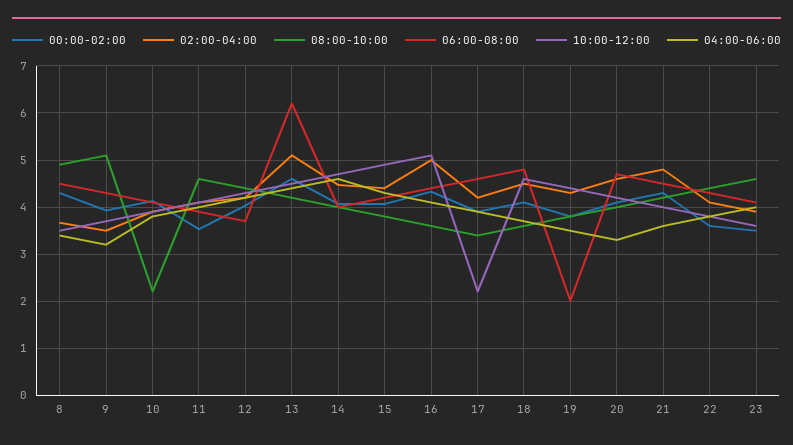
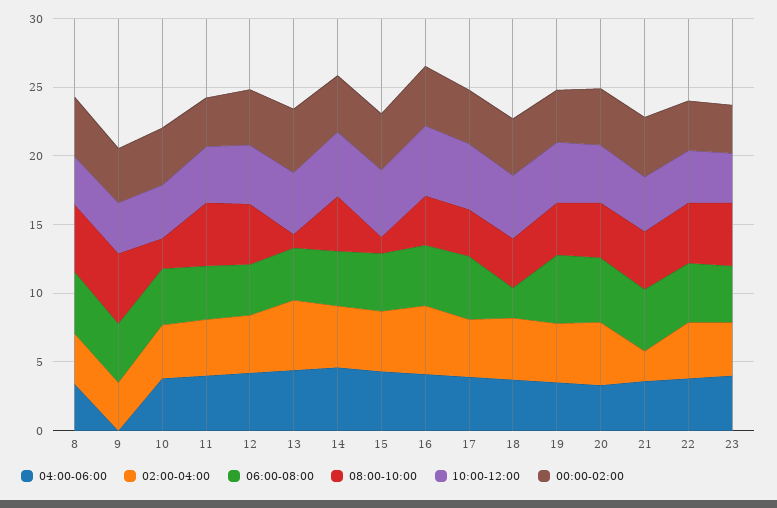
  {
    "00:00-02:00": {
      "8": 4.4,
      "9": 4,
      "10": 4.2,
      "11": 3.6,
      "12": 4,
      "13": 4.6,
      "14": 4,
      "15": 4,
      "16": 4.4,
      "17": 4,
      "18": 4.2,
      "19": 3.8,
      "20": 4.2,
      "21": 4.4,
      "22": 3.6,
      "23": 3.6
    },
    "02:00-04:00": {
      "8": 3.6,
      "9": 3.6,
      "10": 4,
      "11": 4.2,
      "12": 4.2,
      "13": 5.2,
      "14": 4.4,
      "15": 4.4,
      "16": 5,
      "17": 4.2,
      "18": 4.6,
      "19": 4.4,
      "20": 4.6,
-     "21": 4.8,
+     "21": 2,
      "22": 4.2,
      "23": 4
    },
    "08:00-10:00": {
      "8": 5,
      "9": 5.2,
      "10": 2.2,
      "11": 4.6,
      "12": 4.4,
-     "13": 4.2,
+     "13": 1,
      "14": 4,
-     "15": 3.8,
+     "15": 1,
      "16": 3.6,
      "17": 3.4,
      "18": 3.6,
      "19": 3.8,
      "20": 4,
      "21": 4.2,
      "22": 4.4,
      "23": 4.6
    },
    "06:00-08:00": {
      "8": 4.6,
      "9": 4.4,
      "10": 4.2,
      "11": 4,
      "12": 3.8,
-     "13": 6.2,
+     "13": 4,
      "14": 4,
      "15": 4.2,
      "16": 4.4,
      "17": 4.6,
-     "18": 4.8,
+     "18": 2,
-     "19": 2,
+     "19": 5,
      "20": 4.8,
      "21": 4.6,
      "22": 4.4,
      "23": 4.2
    },
    "10:00-12:00": {
      "8": 3.6,
      "9": 3.8,
      "10": 4,
      "11": 4.2,
      "12": 4.4,
      "13": 4.6,
      "14": 4.8,
      "15": 5,
      "16": 5.2,
-     "17": 2.2,
+     "17": 5,
      "18": 4.6,
      "19": 4.4,
      "20": 4.2,
      "21": 4,
      "22": 3.8,
      "23": 3.6
    },
    "04:00-06:00": {
      "8": 3.4,
-     "9": 3.2,
+     "9": 0,
      "10": 3.8,
      "11": 4,
      "12": 4.2,
      "13": 4.4,
      "14": 4.6,
      "15": 4.4,
      "16": 4.2,
      "17": 4,
      "18": 3.8,
      "19": 3.6,
      "20": 3.4,
      "21": 3.6,
      "22": 3.8,
      "23": 4
    }
  }

